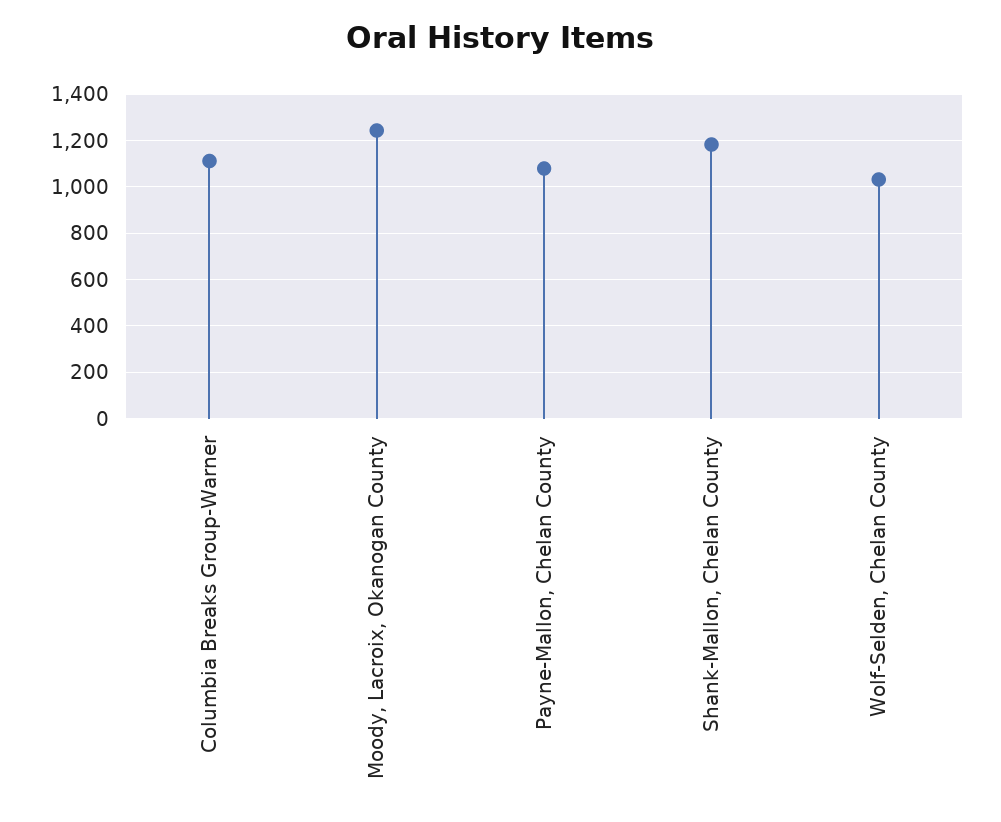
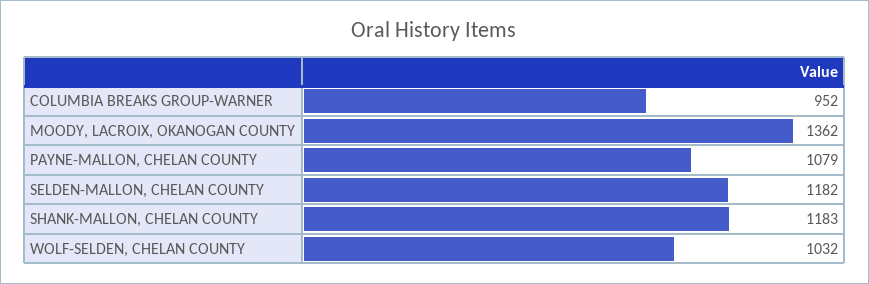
  {
-   "Columbia Breaks Group-Warner": 1100,
+   "Columbia Breaks Group-Warner": 952,
-   "Moody, Lacroix, Okanogan County": 1250,
+   "Moody, Lacroix, Okanogan County": 1362,
    "Payne-Mallon, Chelan County": 1079,
    "Shank-Mallon, Chelan County": 1183,
-   "Wolf-Selden, Chelan County": 1032
+   "Wolf-Selden, Chelan County": 1032,
+   "SELDEN-MALLON, CHELAN COUNTY": 1182
  }

